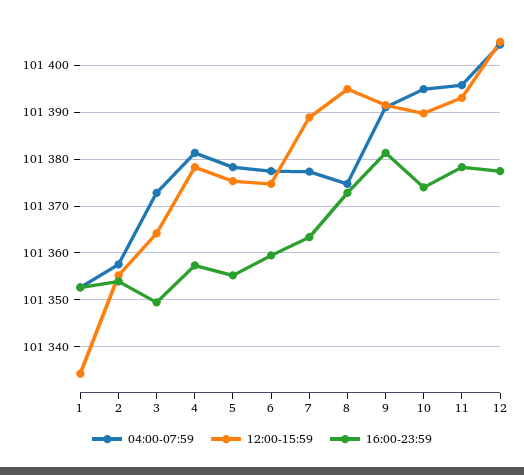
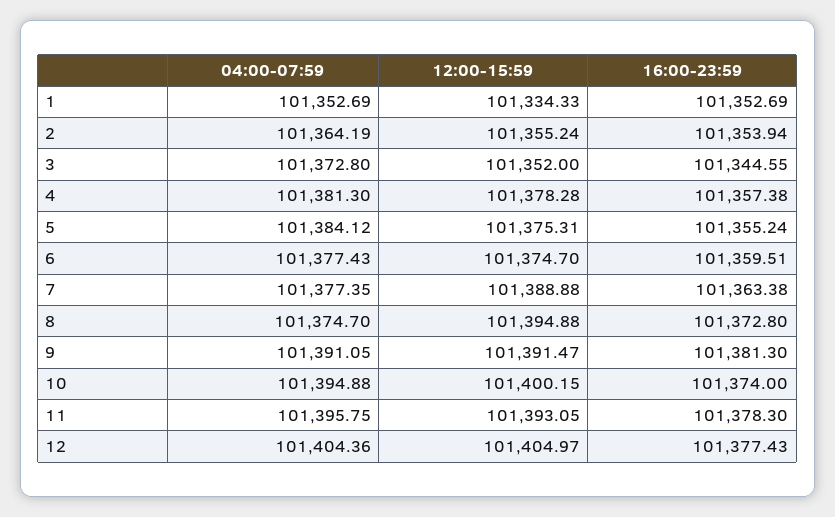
  {
    "04:00-07:59": {
      "1": 101352.69,
-     "2": 101358,
+     "2": 101364.19,
      "3": 101372.8,
      "4": 101381.3,
-     "5": 101378,
+     "5": 101384.12,
      "6": 101377.43,
      "7": 101377.35,
      "8": 101374.7,
      "9": 101391.05,
      "10": 101394.88,
      "11": 101395.75,
      "12": 101404.36
    },
    "12:00-15:59": {
      "1": 101334.33,
      "2": 101355.24,
-     "3": 101364,
+     "3": 101352,
      "4": 101378.28,
      "5": 101375.31,
      "6": 101374.7,
      "7": 101388.88,
      "8": 101394.88,
      "9": 101391.47,
-     "10": 101390,
+     "10": 101400.15,
      "11": 101393.05,
      "12": 101404.97
    },
    "16:00-23:59": {
      "1": 101352.69,
      "2": 101353.94,
-     "3": 101350,
+     "3": 101344.55,
      "4": 101357.38,
      "5": 101355.24,
      "6": 101359.51,
      "7": 101363.38,
      "8": 101372.8,
      "9": 101381.3,
      "10": 101374,
      "11": 101378.3,
      "12": 101377.43
    }
  }

